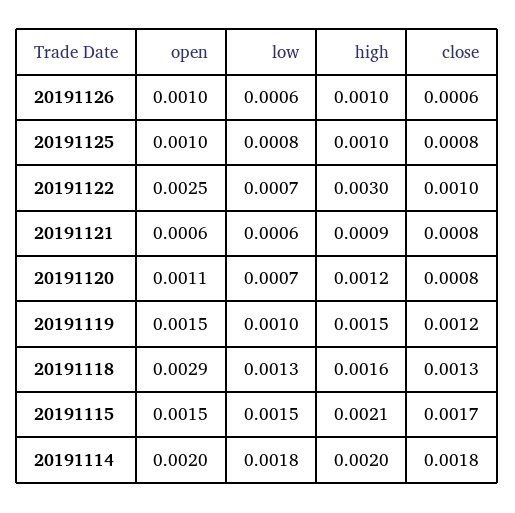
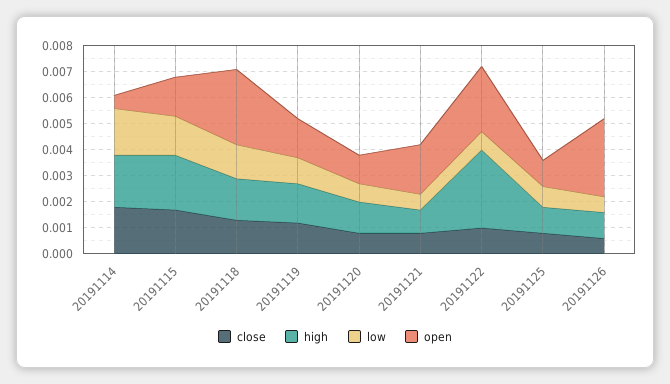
  {
    "open": {
-     "20191126": 0.001,
+     "20191126": 0.003,
      "20191125": 0.001,
      "20191122": 0.0025,
-     "20191121": 0.0006,
+     "20191121": 0.002,
      "20191120": 0.0011,
      "20191119": 0.0015,
      "20191118": 0.0029,
      "20191115": 0.0015,
-     "20191114": 0.002
+     "20191114": 0.0005
    },
    "low": {
      "20191126": 0.0006,
      "20191125": 0.0008,
      "20191122": 0.0007,
      "20191121": 0.0006,
      "20191120": 0.0007,
      "20191119": 0.001,
      "20191118": 0.0013,
      "20191115": 0.0015,
      "20191114": 0.0018
    },
    "high": {
      "20191126": 0.001,
      "20191125": 0.001,
      "20191122": 0.003,
      "20191121": 0.0009,
      "20191120": 0.0012,
      "20191119": 0.0015,
      "20191118": 0.0016,
      "20191115": 0.0021,
      "20191114": 0.002
    },
    "close": {
      "20191126": 0.0006,
      "20191125": 0.0008,
      "20191122": 0.001,
      "20191121": 0.0008,
      "20191120": 0.0008,
      "20191119": 0.0012,
      "20191118": 0.0013,
      "20191115": 0.0017,
      "20191114": 0.0018
    }
  }

